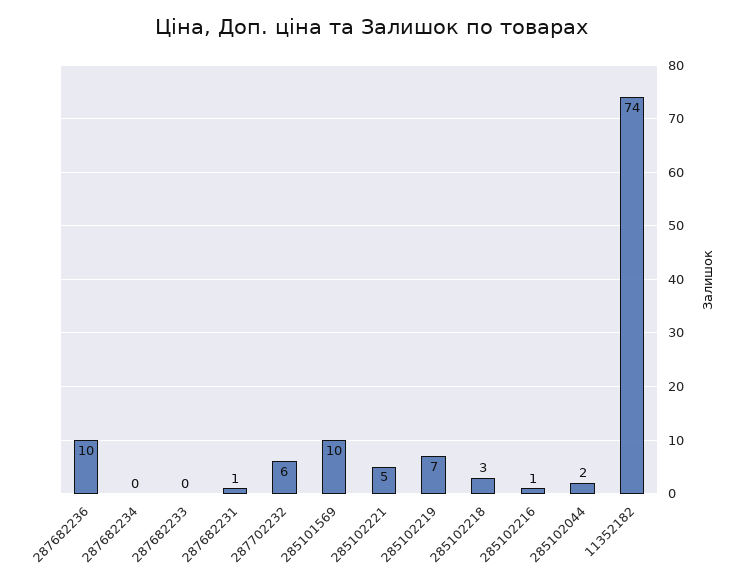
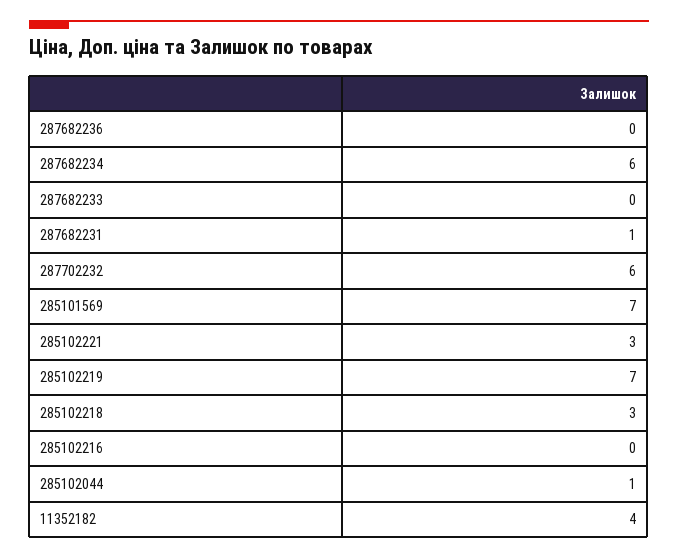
  {
-   "287682236": 10,
+   "287682236": 0,
-   "287682234": 0,
+   "287682234": 6,
    "287682233": 0,
    "287682231": 1,
    "287702232": 6,
-   "285101569": 10,
+   "285101569": 7,
-   "285102221": 5,
+   "285102221": 3,
    "285102219": 7,
    "285102218": 3,
-   "285102216": 1,
+   "285102216": 0,
-   "285102044": 2,
+   "285102044": 1,
-   "11352182": 74
+   "11352182": 4
  }

